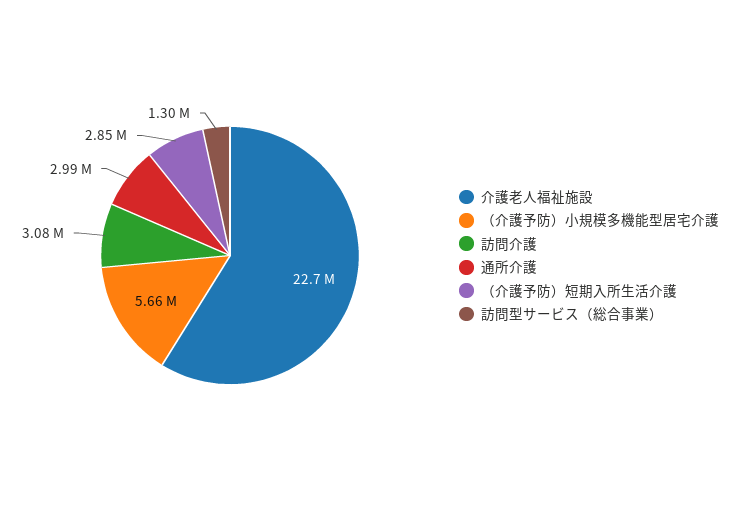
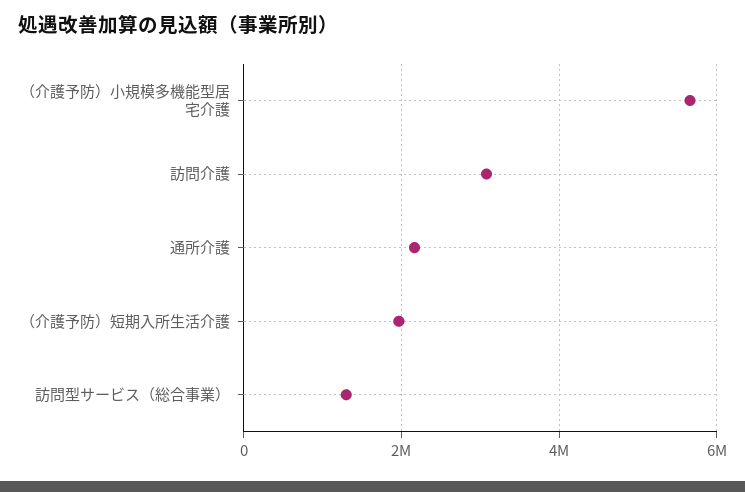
  {
-   "介護老人福祉施設": 22700000,
    "（介護予防）小規模多機能型居宅介護": 5660000,
    "訪問介護": 3080000,
-   "通所介護": 2990000,
+   "通所介護": 2200000,
-   "（介護予防）短期入所生活介護": 2850000,
+   "（介護予防）短期入所生活介護": 2000000,
    "訪問型サービス（総合事業）": 1300000
  }

